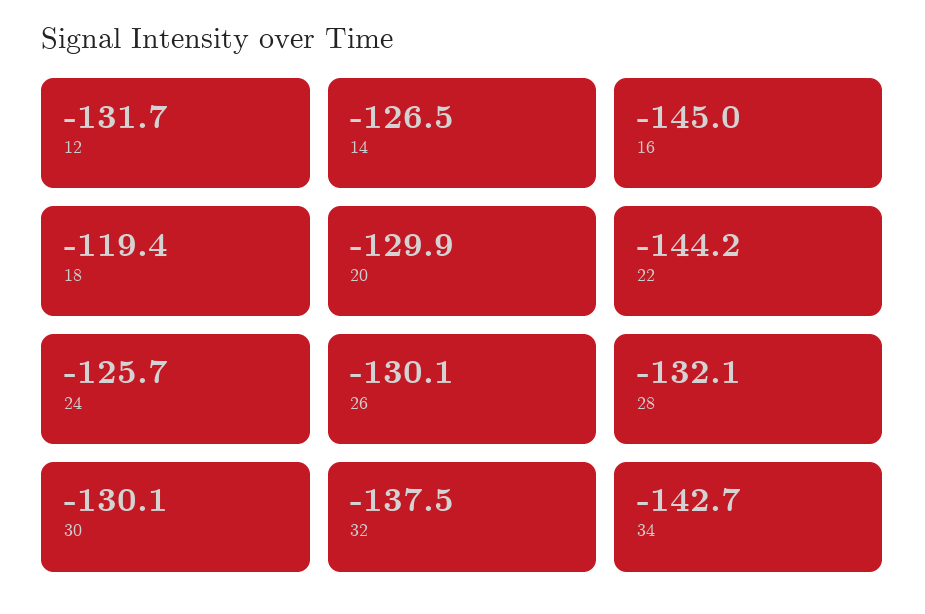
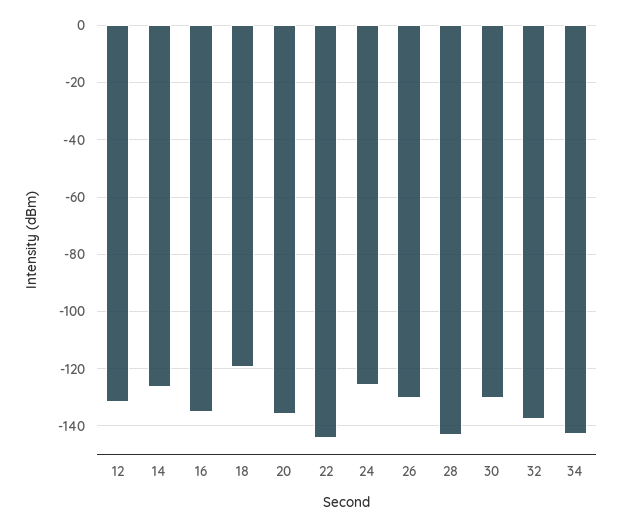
  {
    "12": -131.7,
    "14": -126.5,
-   "16": -145,
+   "16": -135,
    "18": -119.4,
-   "20": -129.9,
+   "20": -135,
    "22": -144.2,
    "24": -125.7,
    "26": -130.1,
-   "28": -132.1,
+   "28": -142.5,
    "30": -130.1,
    "32": -137.5,
    "34": -142.7
  }

